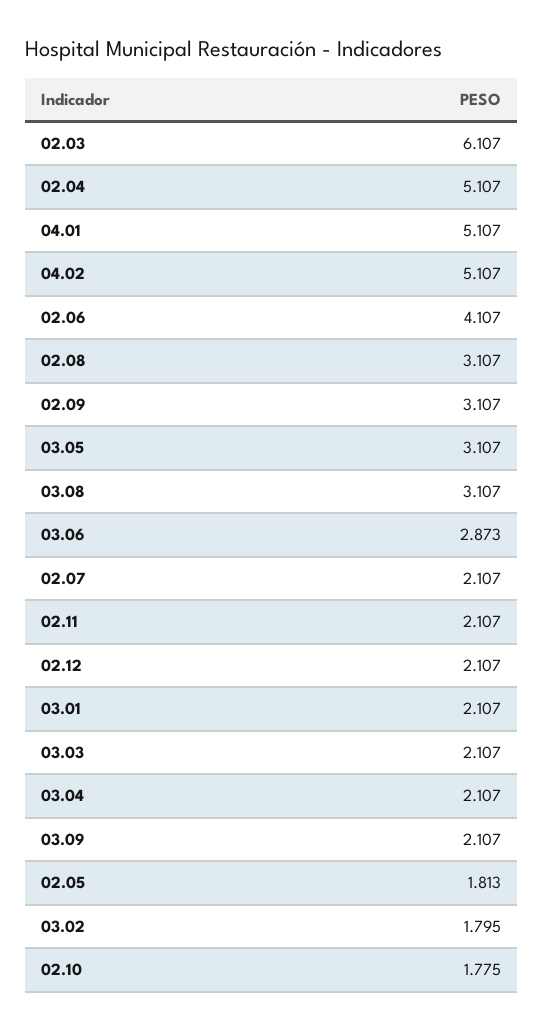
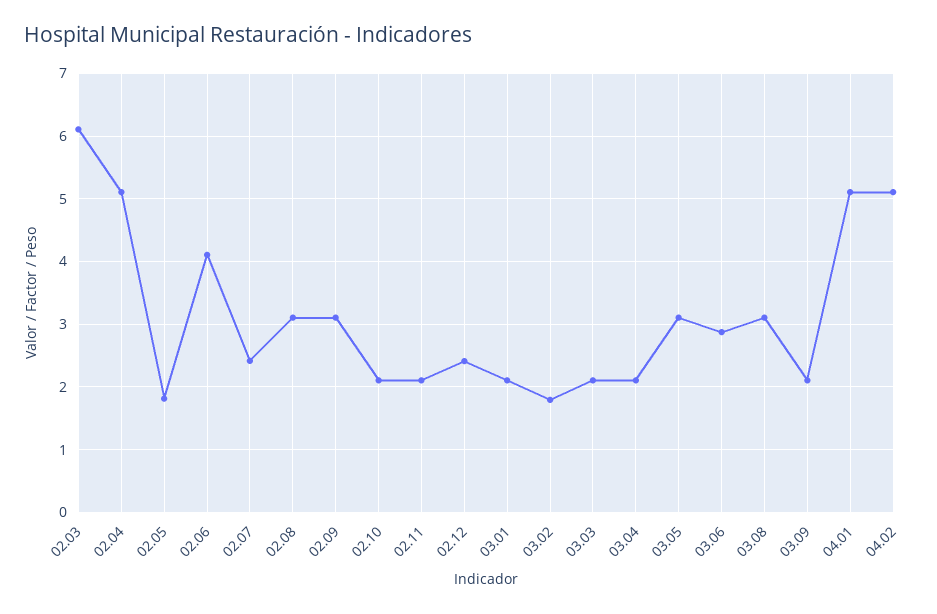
  {
    "02.03": 6.107,
    "02.04": 5.107,
    "04.01": 5.107,
    "04.02": 5.107,
    "02.06": 4.107,
    "02.08": 3.107,
    "02.09": 3.107,
    "03.05": 3.107,
    "03.08": 3.107,
    "03.06": 2.873,
-   "02.07": 2.107,
+   "02.07": 2.4,
    "02.11": 2.107,
-   "02.12": 2.107,
+   "02.12": 2.4,
    "03.01": 2.107,
    "03.03": 2.107,
    "03.04": 2.107,
    "03.09": 2.107,
    "02.05": 1.813,
    "03.02": 1.795,
-   "02.10": 1.775
+   "02.10": 2.1
  }

